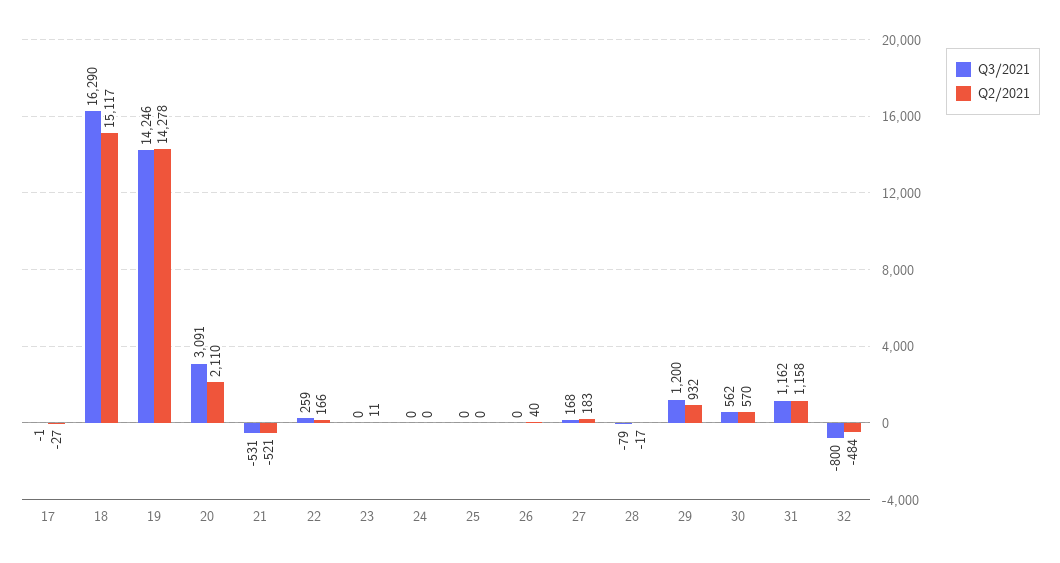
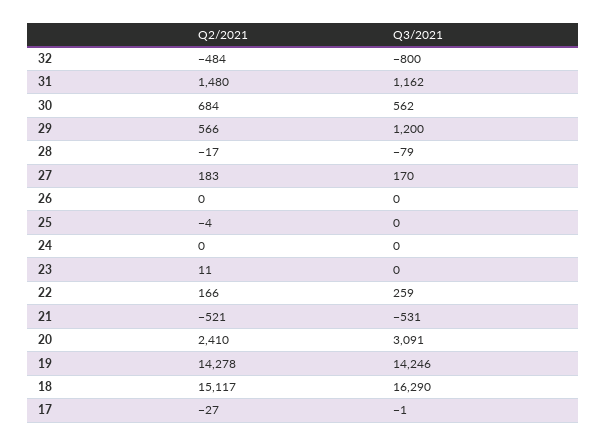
  {
    "Q3/2021": {
      "17": -1,
      "18": 16290,
      "19": 14246,
      "20": 3091,
      "21": -531,
      "22": 259,
      "23": 0,
      "24": 0,
      "25": 0,
      "26": 0,
-     "27": 168,
+     "27": 170,
      "28": -79,
      "29": 1200,
      "30": 562,
      "31": 1162,
      "32": -800
    },
    "Q2/2021": {
      "17": -27,
      "18": 15117,
      "19": 14278,
-     "20": 2110,
+     "20": 2410,
      "21": -521,
      "22": 166,
      "23": 11,
      "24": 0,
-     "25": 0,
+     "25": -4,
-     "26": 40,
+     "26": 0,
      "27": 183,
      "28": -17,
-     "29": 932,
+     "29": 566,
-     "30": 570,
+     "30": 684,
-     "31": 1158,
+     "31": 1480,
      "32": -484
    }
  }

